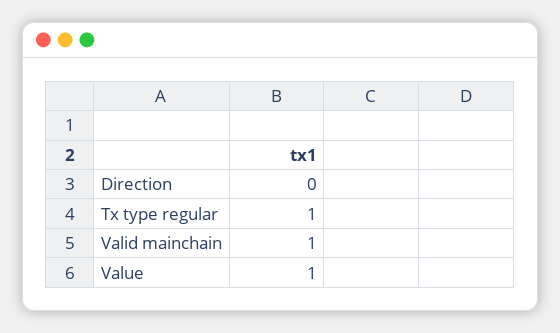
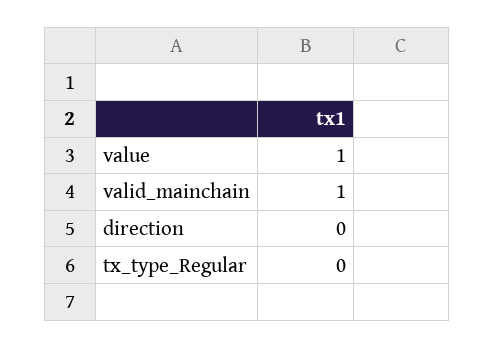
  {
    "Direction": 0,
-   "Tx type regular": 1,
+   "Tx type regular": 0,
    "Valid mainchain": 1,
    "Value": 1
  }

